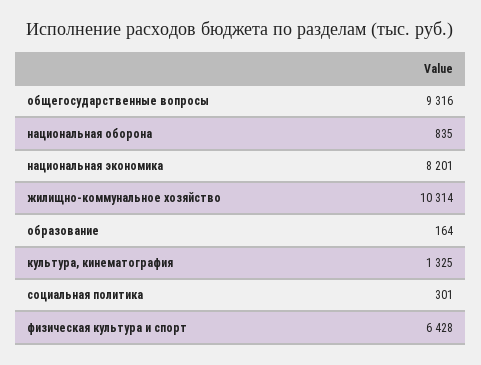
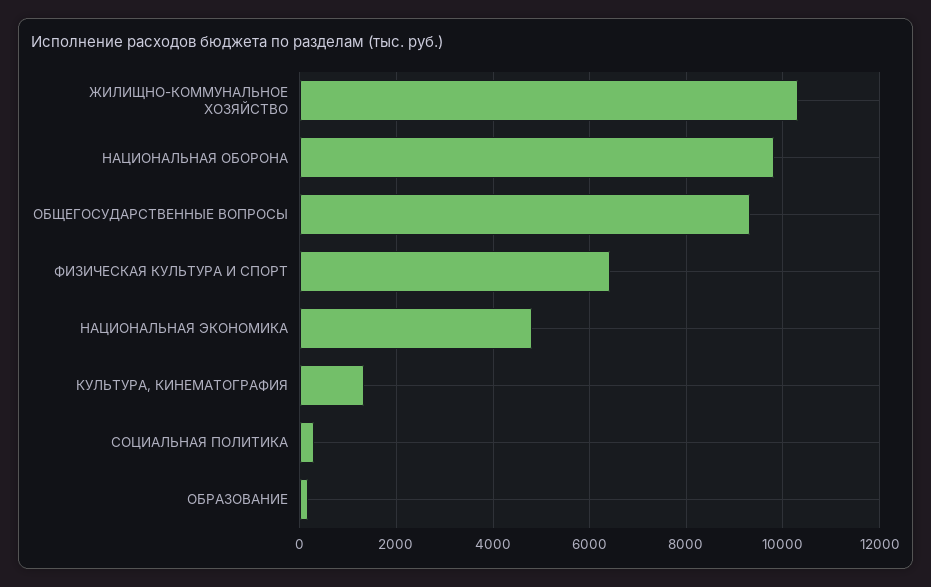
  {
    "общегосударственные вопросы": 9316,
-   "национальная оборона": 835,
+   "национальная оборона": 9800,
-   "национальная экономика": 8201,
+   "национальная экономика": 4800,
    "жилищно-коммунальное хозяйство": 10314,
    "образование": 164,
    "культура, кинематография": 1325,
    "социальная политика": 301,
    "физическая культура и спорт": 6428
  }

